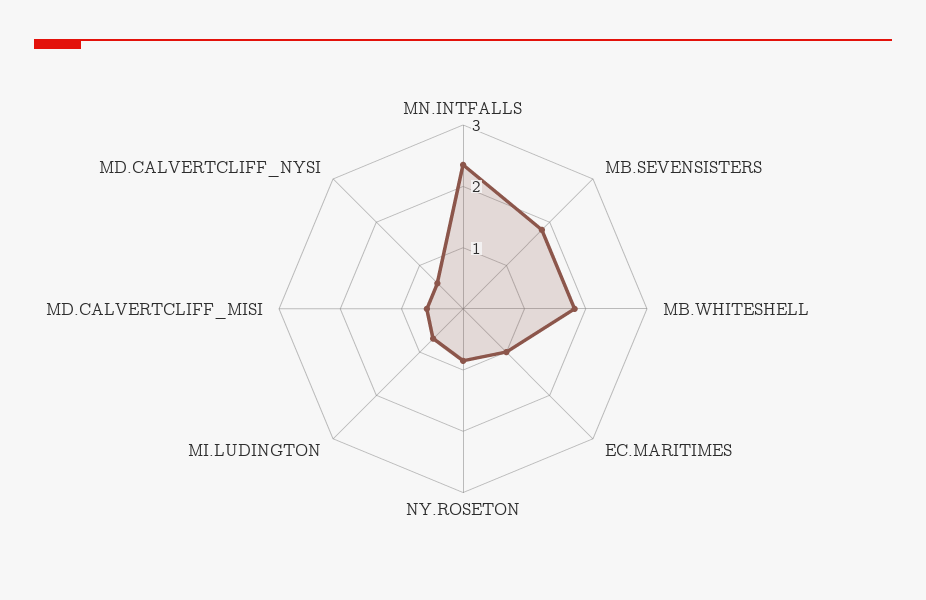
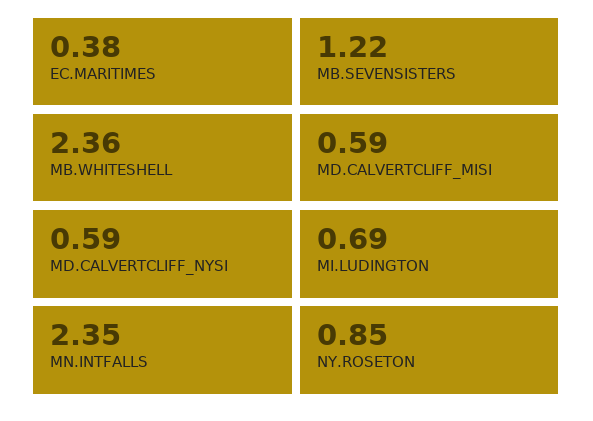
  {
    "MN.INTFALLS": 2.35,
-   "MB.SEVENSISTERS": 1.8,
+   "MB.SEVENSISTERS": 1.22,
-   "MB.WHITESHELL": 1.8,
+   "MB.WHITESHELL": 2.36,
-   "EC.MARITIMES": 1,
+   "EC.MARITIMES": 0.38,
    "NY.ROSETON": 0.85,
    "MI.LUDINGTON": 0.69,
    "MD.CALVERTCLIFF_MISI": 0.59,
    "MD.CALVERTCLIFF_NYSI": 0.59
  }

